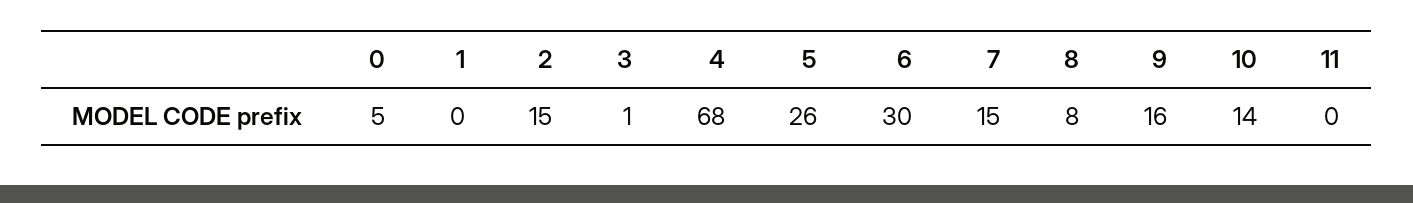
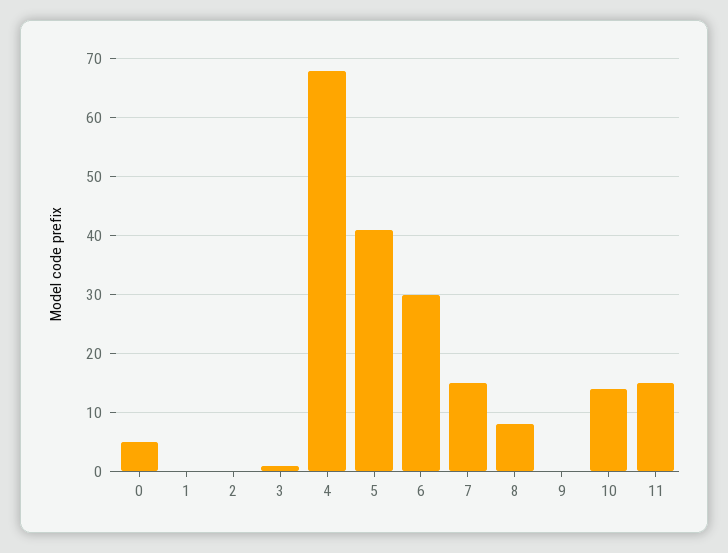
  {
    "0": 5,
    "1": 0,
-   "2": 15,
+   "2": 0,
    "3": 1,
    "4": 68,
-   "5": 26,
+   "5": 40,
    "6": 30,
    "7": 15,
    "8": 8,
-   "9": 16,
+   "9": 0,
    "10": 14,
-   "11": 0
+   "11": 15
  }

